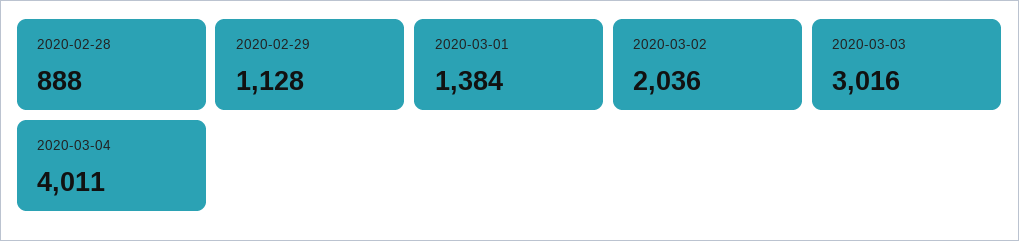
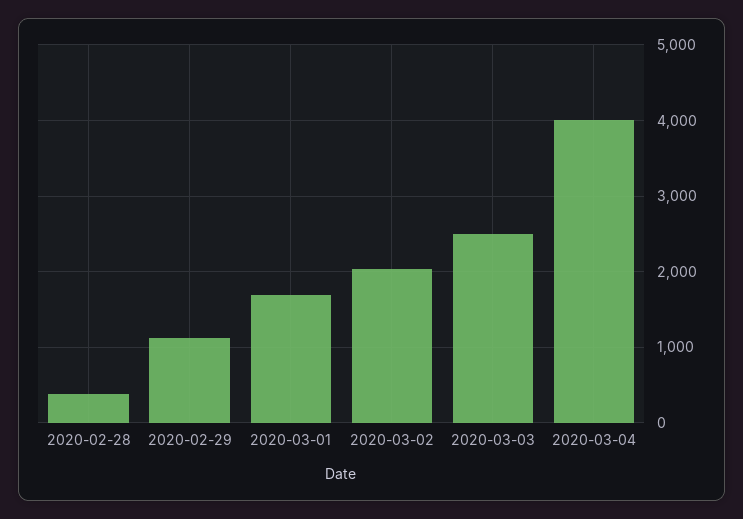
  {
-   "2020-02-28": 888,
+   "2020-02-28": 400,
    "2020-02-29": 1128,
-   "2020-03-01": 1384,
+   "2020-03-01": 1700,
    "2020-03-02": 2036,
-   "2020-03-03": 3016,
+   "2020-03-03": 2500,
    "2020-03-04": 4011
  }

